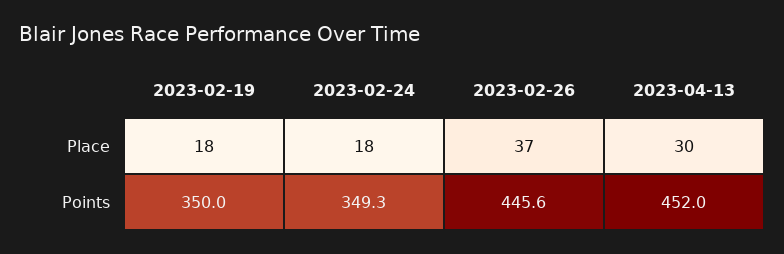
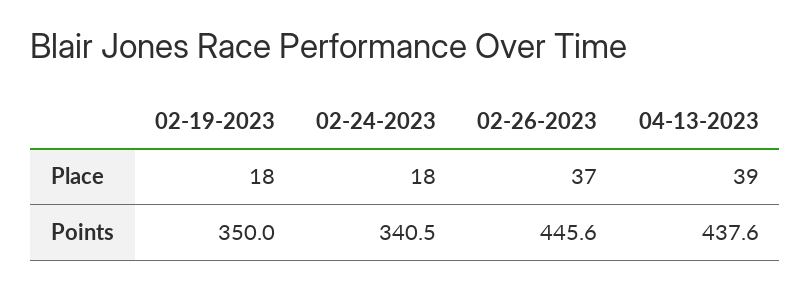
  {
    "2023-02-19": {
      "Place": 18,
      "Points": 350
    },
    "2023-02-24": {
      "Place": 18,
-     "Points": 349.3
+     "Points": 340.5
    },
    "2023-02-26": {
      "Place": 37,
      "Points": 445.6
    },
    "2023-04-13": {
-     "Place": 30,
+     "Place": 39,
-     "Points": 452
+     "Points": 437.6
    }
  }

